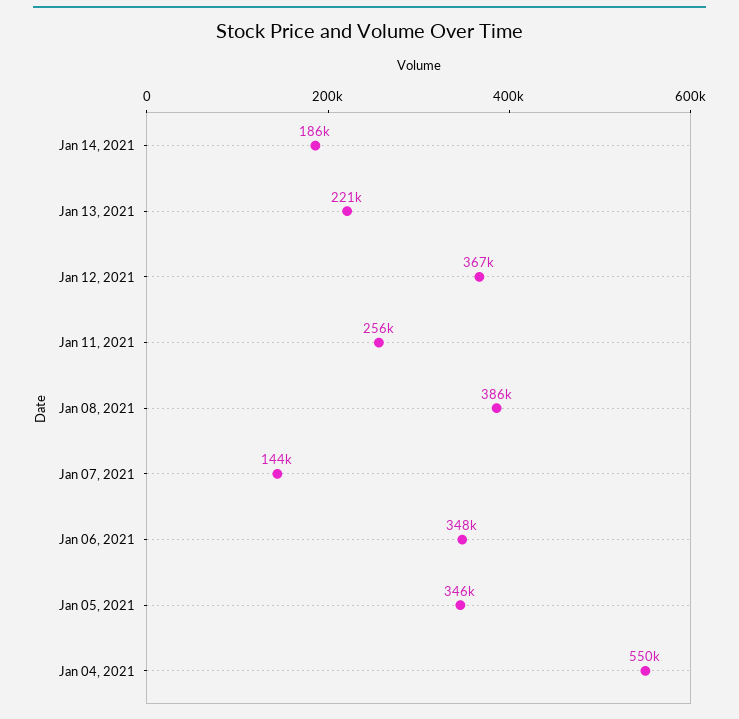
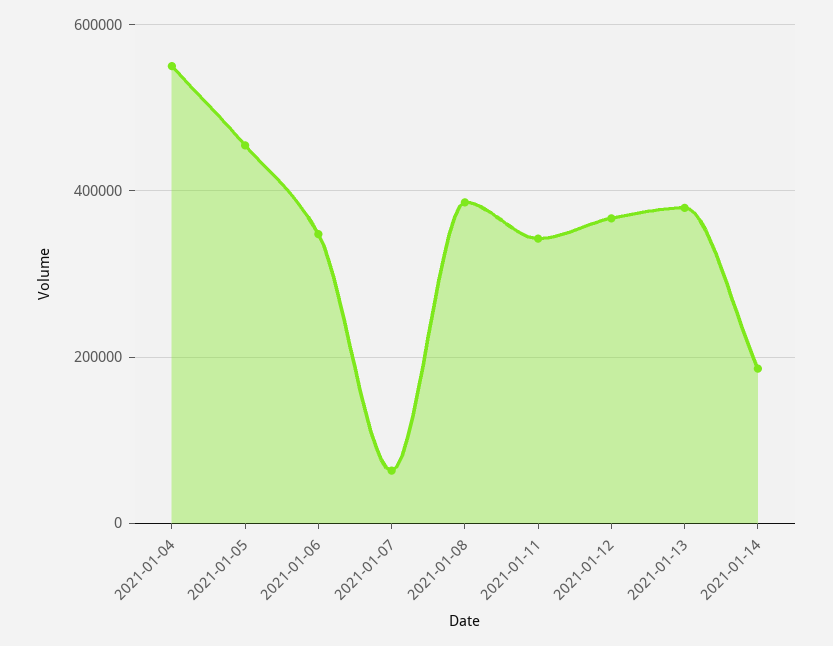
  {
    "Jan 14, 2021": 186000,
-   "Jan 13, 2021": 221000,
+   "Jan 13, 2021": 380000,
    "Jan 12, 2021": 367000,
-   "Jan 11, 2021": 256000,
+   "Jan 11, 2021": 340000,
    "Jan 08, 2021": 386000,
-   "Jan 07, 2021": 144000,
+   "Jan 07, 2021": 60000,
    "Jan 06, 2021": 348000,
-   "Jan 05, 2021": 346000,
+   "Jan 05, 2021": 460000,
    "Jan 04, 2021": 550000
  }

